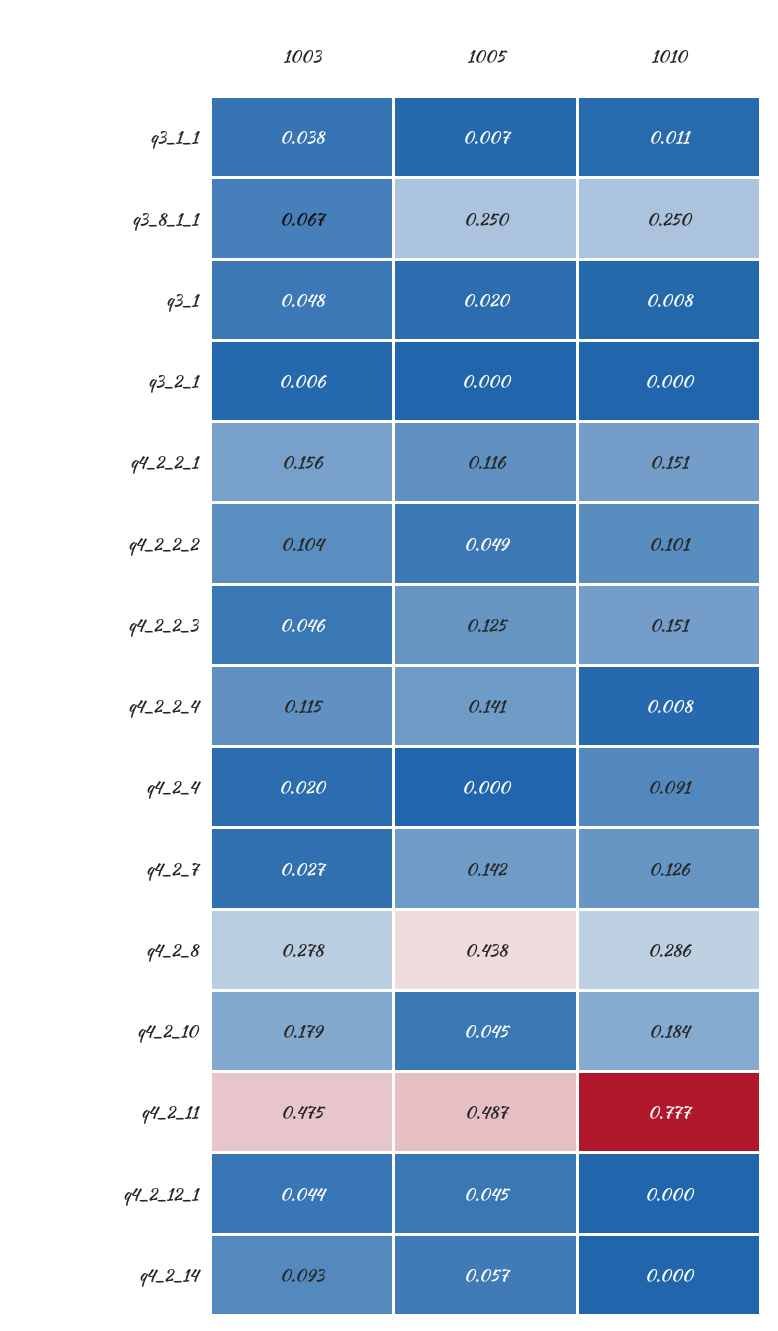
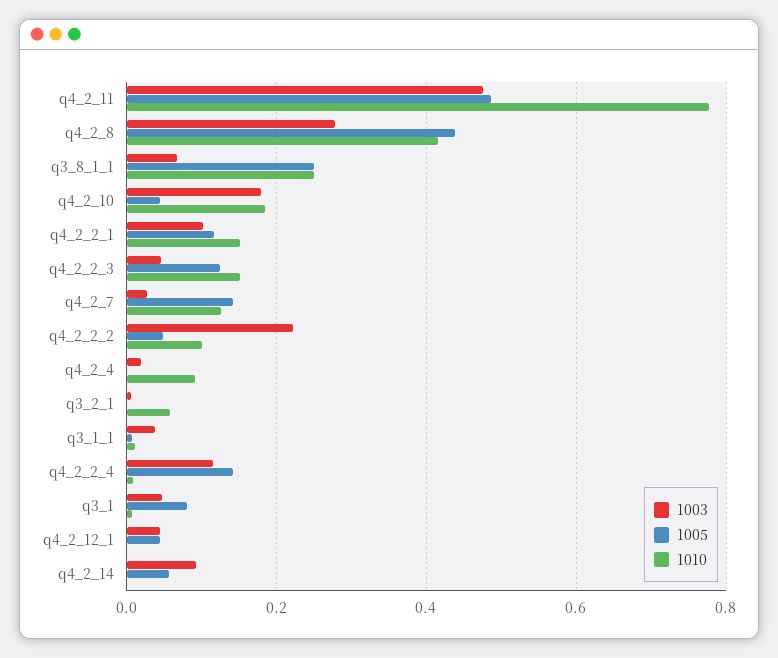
  {
    "1003": {
      "q3_1_1": 0.038,
      "q3_8_1_1": 0.067,
      "q3_1": 0.048,
      "q3_2_1": 0.006,
-     "q4_2_2_1": 0.156,
+     "q4_2_2_1": 0.1,
-     "q4_2_2_2": 0.104,
+     "q4_2_2_2": 0.22,
      "q4_2_2_3": 0.046,
      "q4_2_2_4": 0.115,
      "q4_2_4": 0.02,
      "q4_2_7": 0.027,
      "q4_2_8": 0.278,
      "q4_2_10": 0.179,
      "q4_2_11": 0.475,
      "q4_2_12_1": 0.044,
      "q4_2_14": 0.093
    },
    "1005": {
      "q3_1_1": 0.007,
      "q3_8_1_1": 0.25,
-     "q3_1": 0.02,
+     "q3_1": 0.08,
      "q3_2_1": 0,
      "q4_2_2_1": 0.116,
      "q4_2_2_2": 0.049,
      "q4_2_2_3": 0.125,
      "q4_2_2_4": 0.141,
      "q4_2_4": 0,
      "q4_2_7": 0.142,
      "q4_2_8": 0.438,
      "q4_2_10": 0.045,
      "q4_2_11": 0.487,
      "q4_2_12_1": 0.045,
      "q4_2_14": 0.057
    },
    "1010": {
      "q3_1_1": 0.011,
      "q3_8_1_1": 0.25,
      "q3_1": 0.008,
-     "q3_2_1": 0,
+     "q3_2_1": 0.06,
      "q4_2_2_1": 0.151,
      "q4_2_2_2": 0.101,
      "q4_2_2_3": 0.151,
      "q4_2_2_4": 0.008,
      "q4_2_4": 0.091,
      "q4_2_7": 0.126,
-     "q4_2_8": 0.286,
+     "q4_2_8": 0.42,
      "q4_2_10": 0.184,
      "q4_2_11": 0.777,
      "q4_2_12_1": 0,
      "q4_2_14": 0
    }
  }

